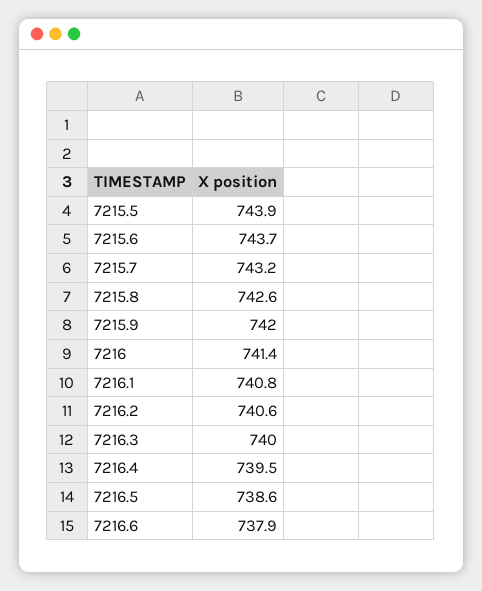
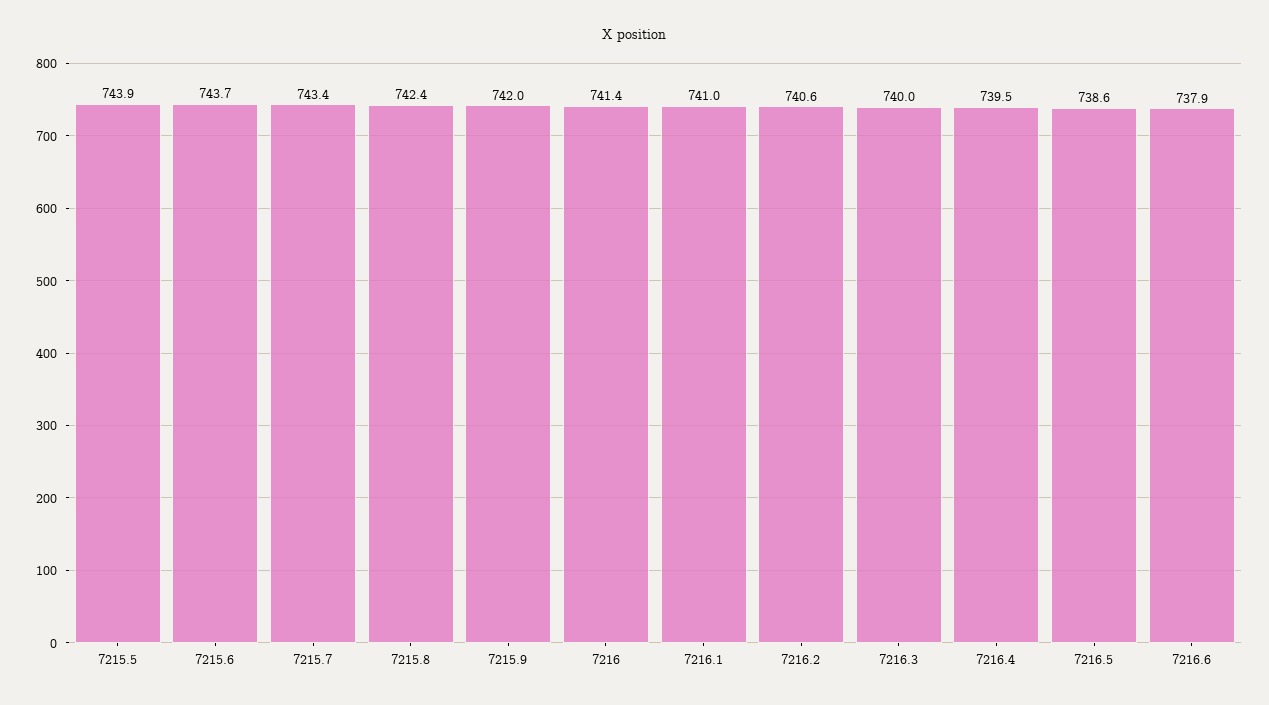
  {
    "7215.5": 743.9,
    "7215.6": 743.7,
-   "7215.7": 743.2,
+   "7215.7": 743.4,
-   "7215.8": 742.6,
+   "7215.8": 742.4,
    "7215.9": 742,
    "7216": 741.4,
-   "7216.1": 740.8,
+   "7216.1": 741,
    "7216.2": 740.6,
    "7216.3": 740,
    "7216.4": 739.5,
    "7216.5": 738.6,
    "7216.6": 737.9
  }

